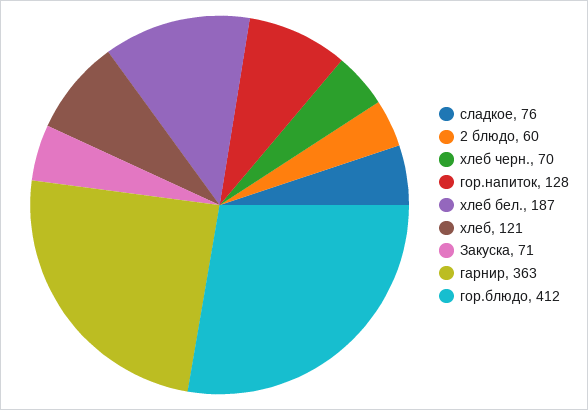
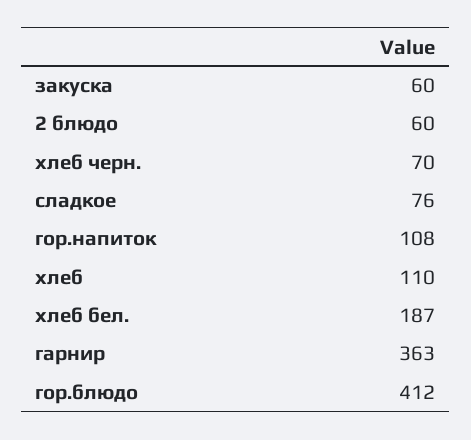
  {
    "сладкое": 76,
    "2 блюдо": 60,
    "хлеб черн.": 70,
-   "гор.напиток": 128,
+   "гор.напиток": 108,
    "хлеб бел.": 187,
-   "хлеб": 121,
+   "хлеб": 110,
-   "Закуска": 71,
+   "Закуска": 60,
    "гарнир": 363,
    "гор.блюдо": 412
  }

